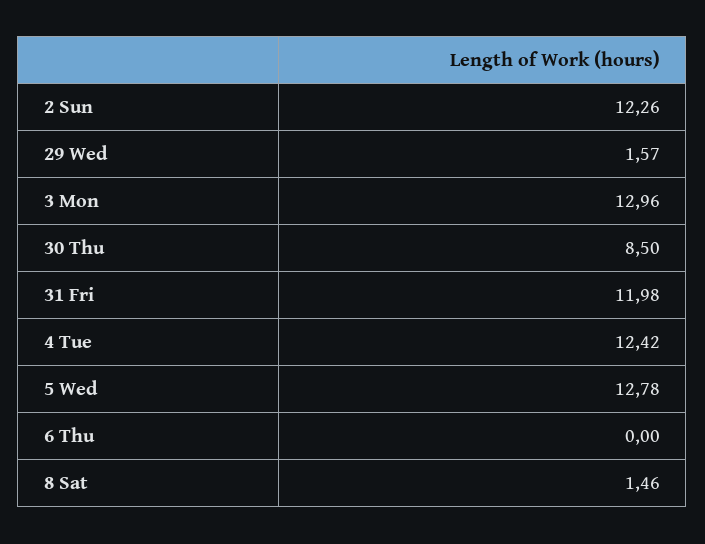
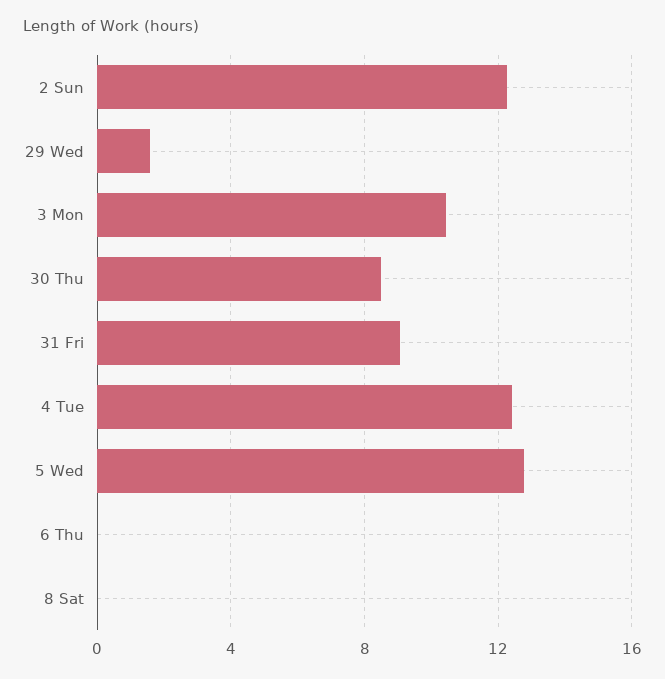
  {
    "2 Sun": 12.26,
    "29 Wed": 1.57,
-   "3 Mon": 12.96,
+   "3 Mon": 10.5,
    "30 Thu": 8.5,
-   "31 Fri": 11.98,
+   "31 Fri": 9,
    "4 Tue": 12.42,
    "5 Wed": 12.78,
    "6 Thu": 0,
-   "8 Sat": 1.46
+   "8 Sat": 0
  }

